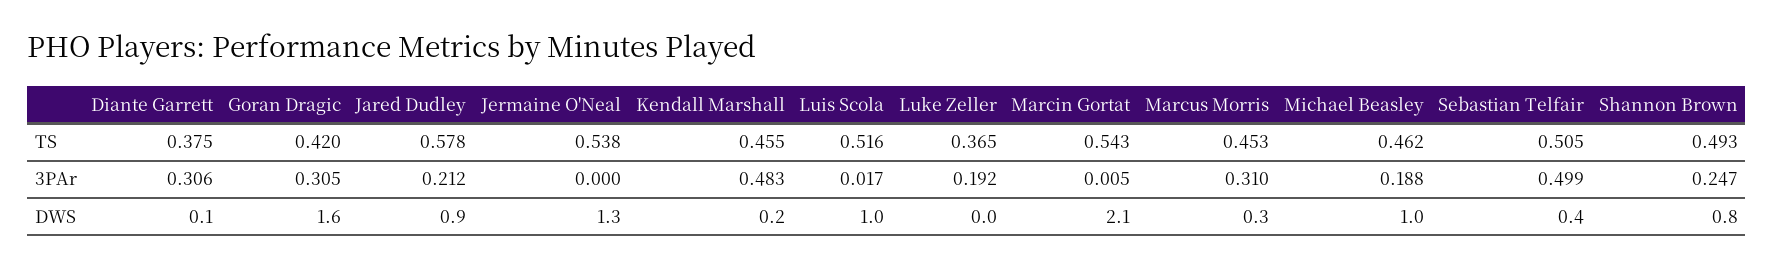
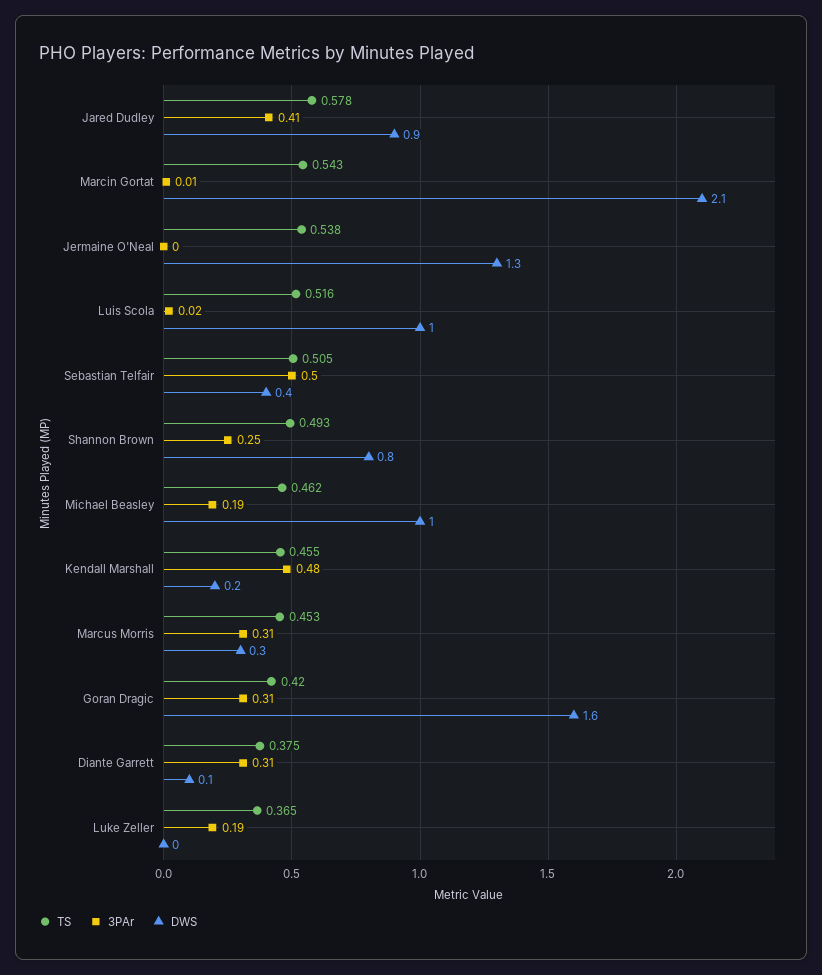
  {
    "TS": {
      "Diante Garrett": 0.375,
      "Goran Dragic": 0.42,
      "Jared Dudley": 0.578,
      "Jermaine O'Neal": 0.538,
      "Kendall Marshall": 0.455,
      "Luis Scola": 0.516,
      "Luke Zeller": 0.365,
      "Marcin Gortat": 0.543,
      "Marcus Morris": 0.453,
      "Michael Beasley": 0.462,
      "Sebastian Telfair": 0.505,
      "Shannon Brown": 0.493
    },
    "3PAr": {
      "Diante Garrett": 0.306,
      "Goran Dragic": 0.305,
-     "Jared Dudley": 0.212,
+     "Jared Dudley": 0.41,
      "Jermaine O'Neal": 0,
      "Kendall Marshall": 0.483,
      "Luis Scola": 0.017,
      "Luke Zeller": 0.192,
      "Marcin Gortat": 0.005,
      "Marcus Morris": 0.31,
      "Michael Beasley": 0.188,
      "Sebastian Telfair": 0.499,
      "Shannon Brown": 0.247
    },
    "DWS": {
      "Diante Garrett": 0.1,
      "Goran Dragic": 1.6,
      "Jared Dudley": 0.9,
      "Jermaine O'Neal": 1.3,
      "Kendall Marshall": 0.2,
      "Luis Scola": 1,
      "Luke Zeller": 0,
      "Marcin Gortat": 2.1,
      "Marcus Morris": 0.3,
      "Michael Beasley": 1,
      "Sebastian Telfair": 0.4,
      "Shannon Brown": 0.8
    }
  }

